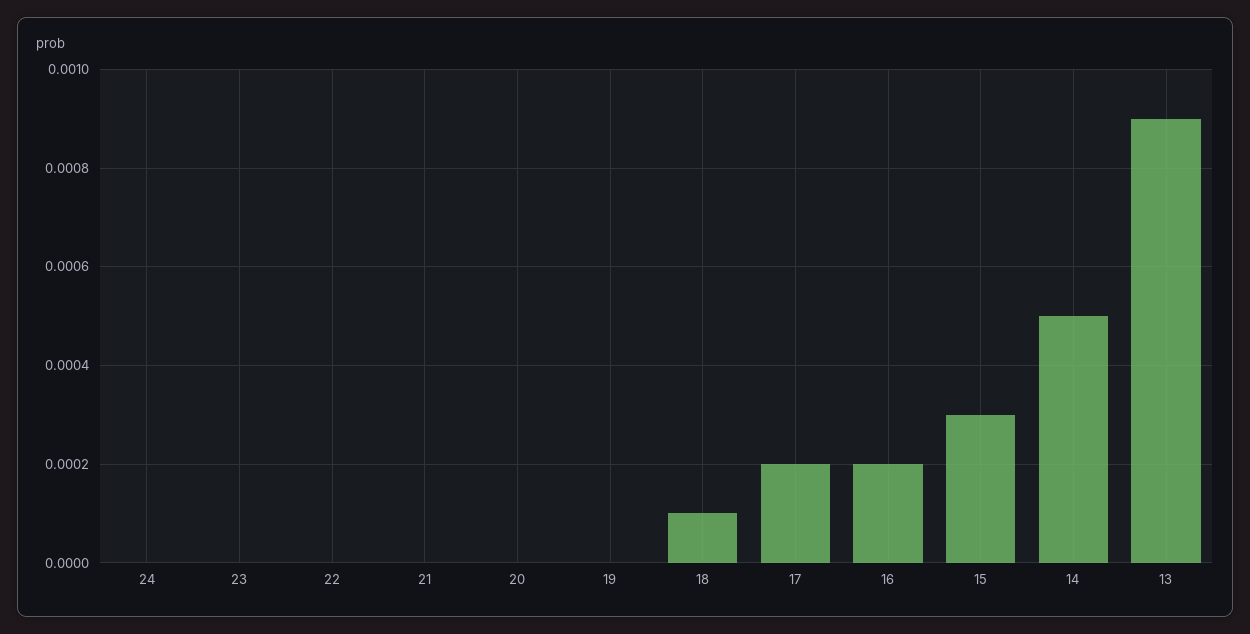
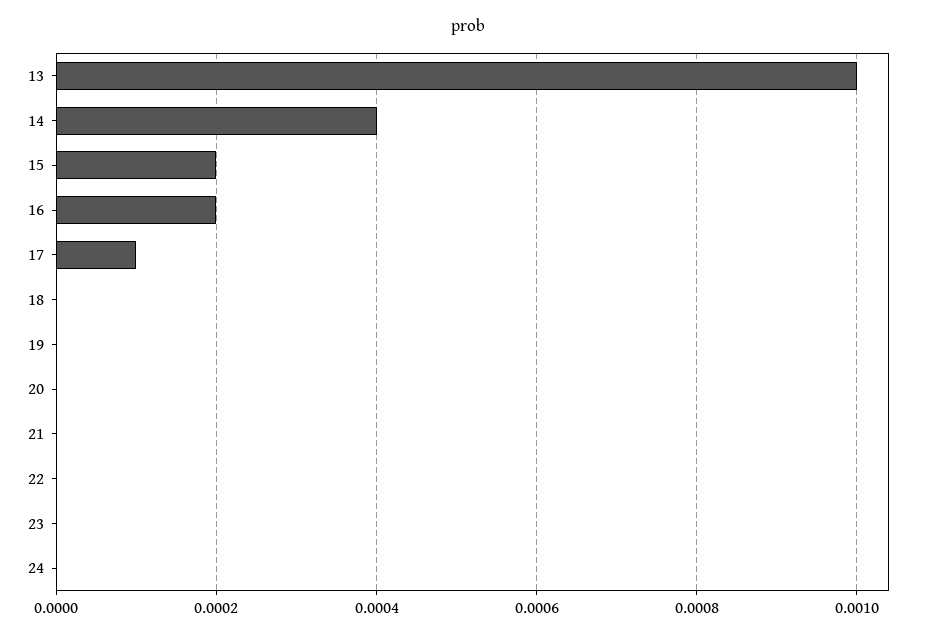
  {
    "24": 0,
    "23": 0,
    "22": 0,
    "21": 0,
    "20": 0,
    "19": 0,
-   "18": 0.0001,
+   "18": 0,
-   "17": 0.0002,
+   "17": 0.0001,
    "16": 0.0002,
-   "15": 0.0003,
+   "15": 0.0002,
-   "14": 0.0005,
+   "14": 0.0004,
-   "13": 0.0009
+   "13": 0.001
  }

